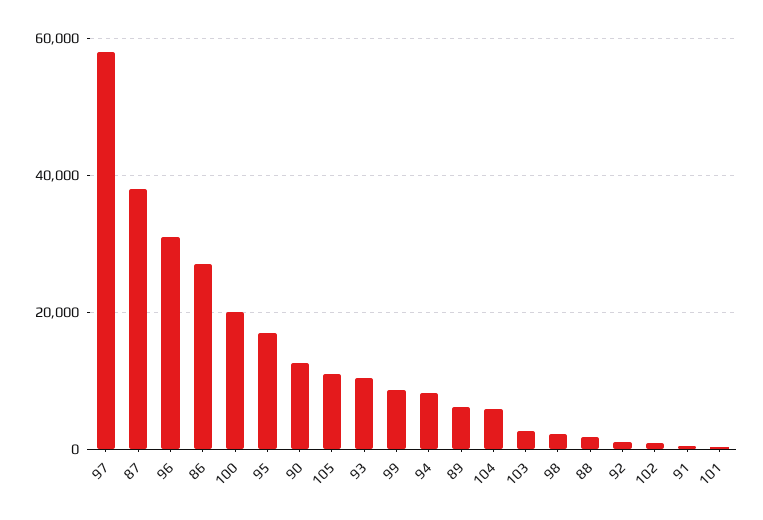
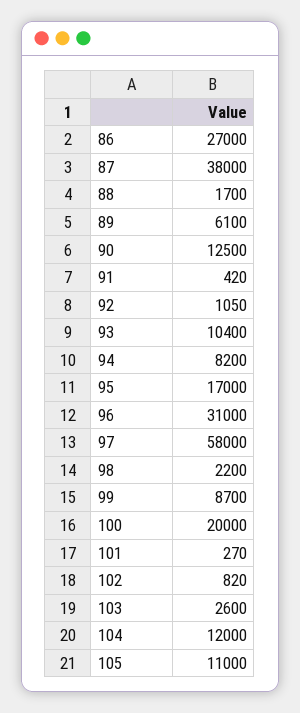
  {
    "97": 58000,
    "87": 38000,
    "96": 31000,
    "86": 27000,
    "100": 20000,
    "95": 17000,
    "90": 12500,
    "105": 11000,
    "93": 10400,
    "99": 8700,
    "94": 8200,
    "89": 6100,
-   "104": 6000,
+   "104": 12000,
    "103": 2600,
    "98": 2200,
    "88": 1700,
    "92": 1050,
    "102": 820,
    "91": 420,
    "101": 270
  }

